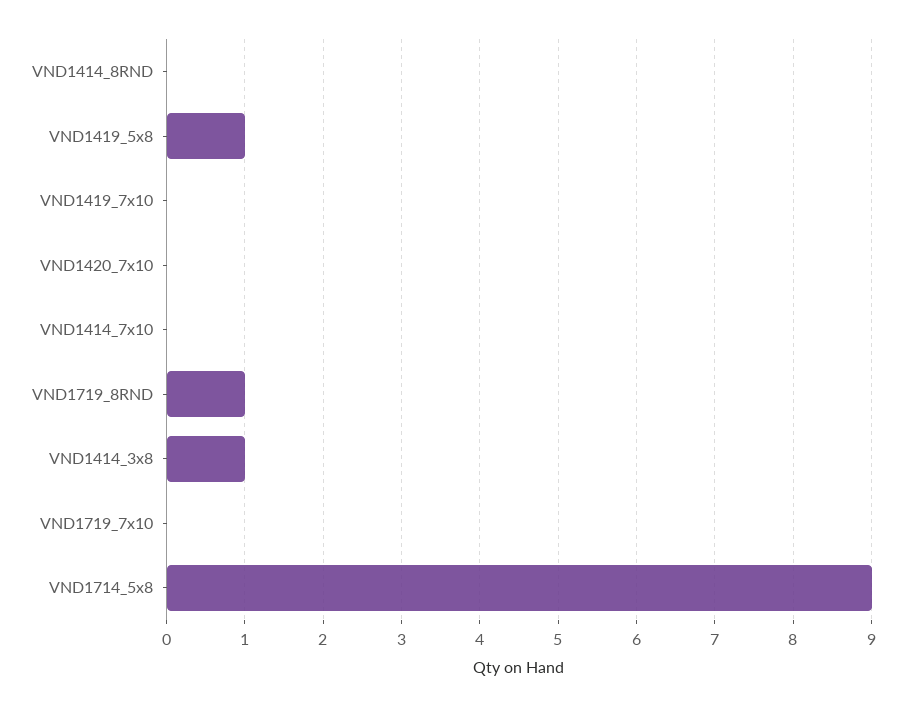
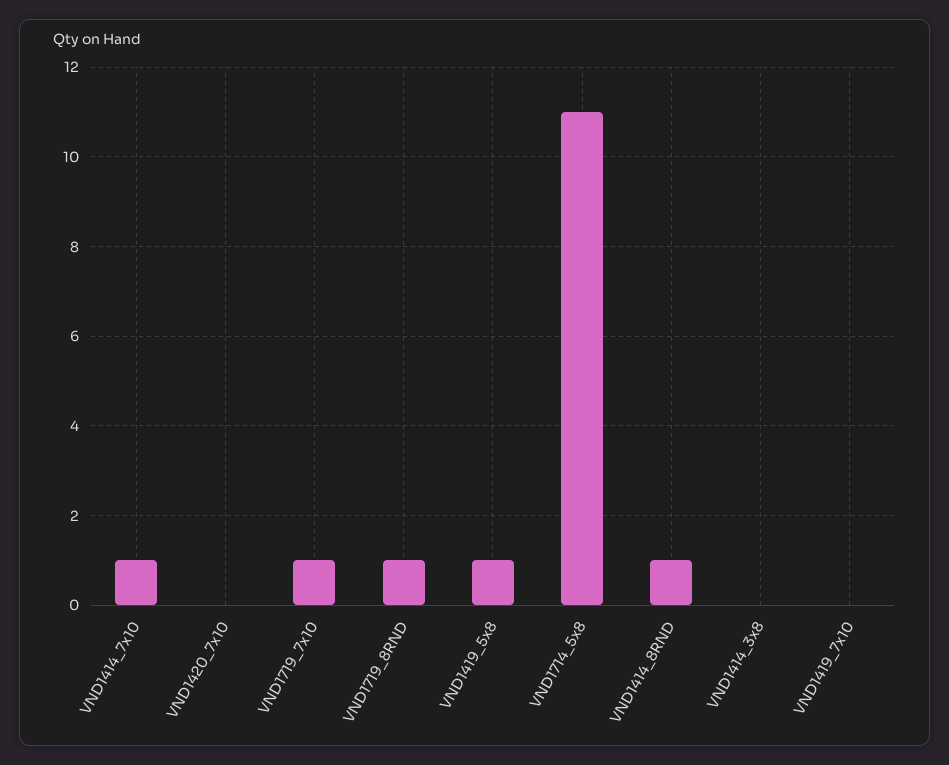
  {
-   "VND1414_8RND": 0,
+   "VND1414_8RND": 1,
    "VND1419_5x8": 1,
    "VND1419_7x10": 0,
    "VND1420_7x10": 0,
-   "VND1414_7x10": 0,
+   "VND1414_7x10": 1,
    "VND1719_8RND": 1,
-   "VND1414_3x8": 1,
+   "VND1414_3x8": 0,
-   "VND1719_7x10": 0,
+   "VND1719_7x10": 1,
-   "VND1714_5x8": 9
+   "VND1714_5x8": 11
  }

